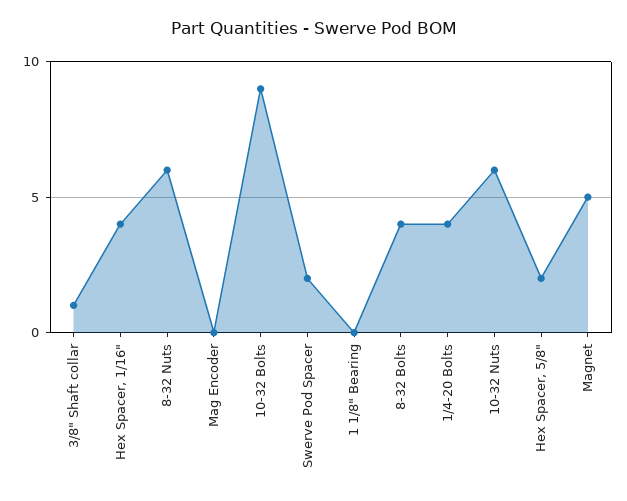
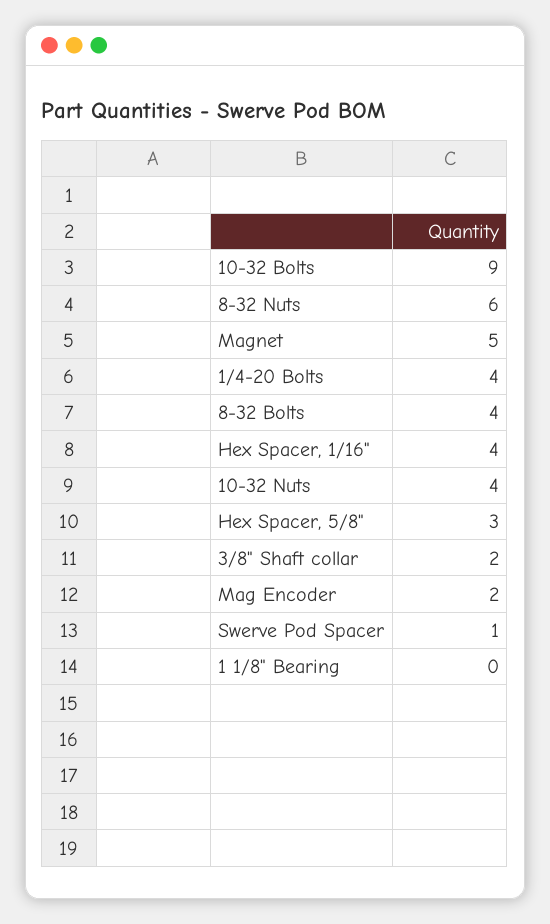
  {
-   "3/8\" Shaft collar": 1,
+   "3/8\" Shaft collar": 2,
    "Hex Spacer, 1/16\"": 4,
    "8-32 Nuts": 6,
-   "Mag Encoder": 0,
+   "Mag Encoder": 2,
    "10-32 Bolts": 9,
-   "Swerve Pod Spacer": 2,
+   "Swerve Pod Spacer": 1,
    "1 1/8\" Bearing": 0,
    "8-32 Bolts": 4,
    "1/4-20 Bolts": 4,
-   "10-32 Nuts": 6,
+   "10-32 Nuts": 4,
-   "Hex Spacer, 5/8\"": 2,
+   "Hex Spacer, 5/8\"": 3,
    "Magnet": 5
  }

